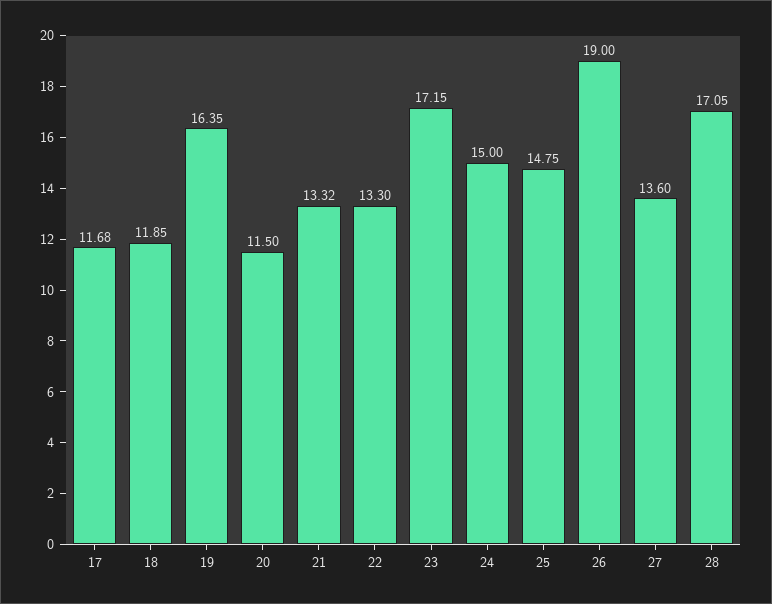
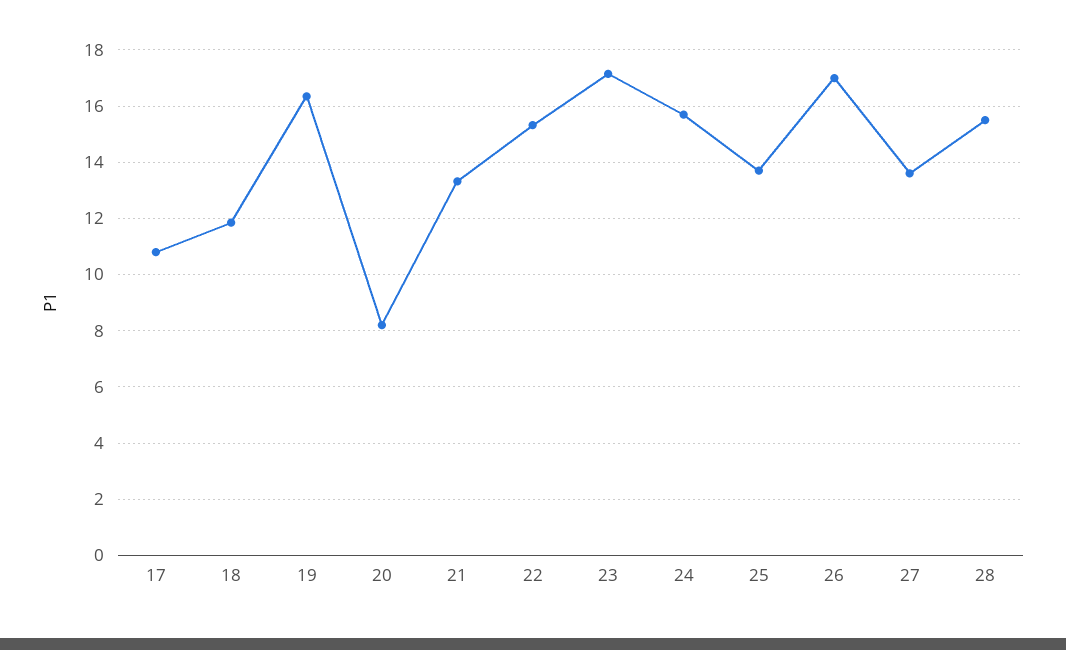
  {
-   "17": 11.68,
+   "17": 10.75,
    "18": 11.85,
    "19": 16.35,
-   "20": 11.5,
+   "20": 8.25,
    "21": 13.32,
-   "22": 13.3,
+   "22": 15.25,
    "23": 17.15,
-   "24": 15,
+   "24": 15.75,
-   "25": 14.75,
+   "25": 13.75,
-   "26": 19,
+   "26": 17,
    "27": 13.6,
-   "28": 17.05
+   "28": 15.5
  }

